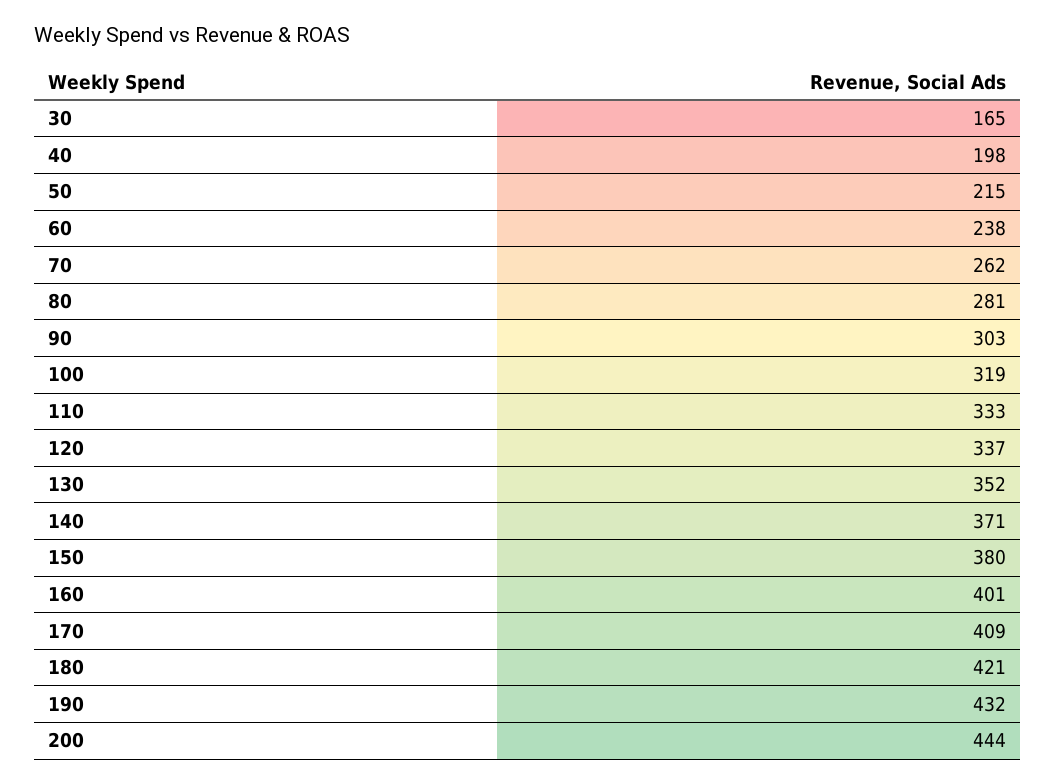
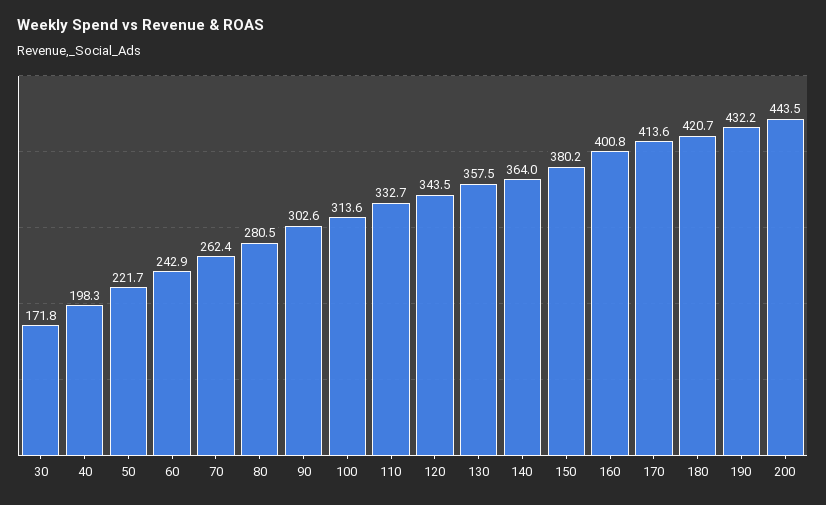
  {
-   "30": 165,
+   "30": 171.8,
    "40": 198.3,
-   "50": 215,
+   "50": 221.7,
-   "60": 238,
+   "60": 242.9,
    "70": 262.4,
    "80": 280.5,
    "90": 302.6,
-   "100": 319,
+   "100": 313.6,
    "110": 332.7,
-   "120": 337,
+   "120": 343.5,
-   "130": 352,
+   "130": 357.5,
-   "140": 371,
+   "140": 364,
    "150": 380.2,
    "160": 400.8,
-   "170": 409,
+   "170": 413.6,
    "180": 420.7,
    "190": 432.2,
    "200": 443.5
  }

